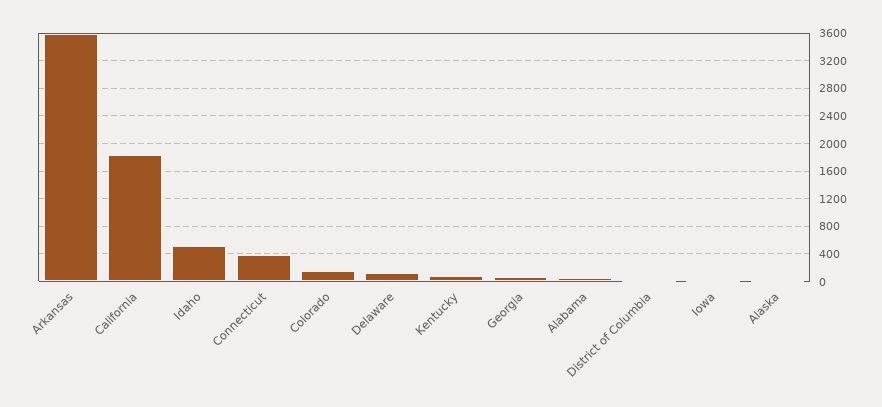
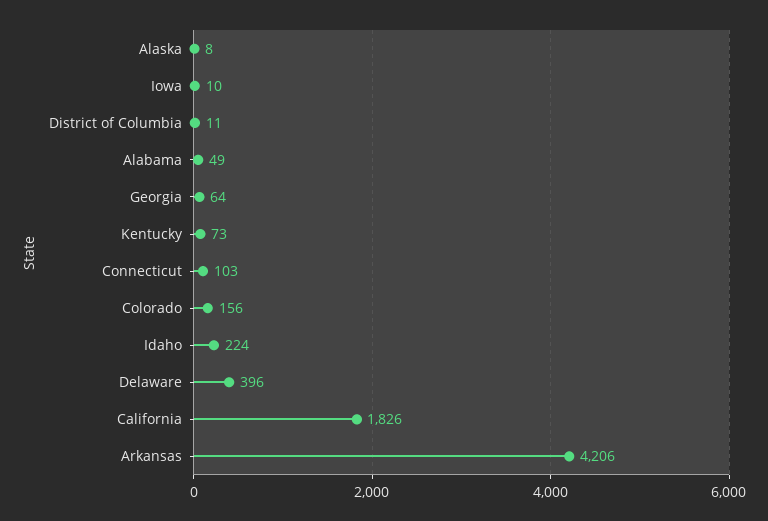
  {
-   "Arkansas": 3600,
+   "Arkansas": 4206,
    "California": 1826,
-   "Idaho": 500,
+   "Idaho": 224,
-   "Connecticut": 400,
+   "Connecticut": 103,
    "Colorado": 156,
-   "Delaware": 100,
+   "Delaware": 396,
    "Kentucky": 73,
    "Georgia": 64,
    "Alabama": 49,
    "District of Columbia": 11,
    "Iowa": 10,
    "Alaska": 8
  }

